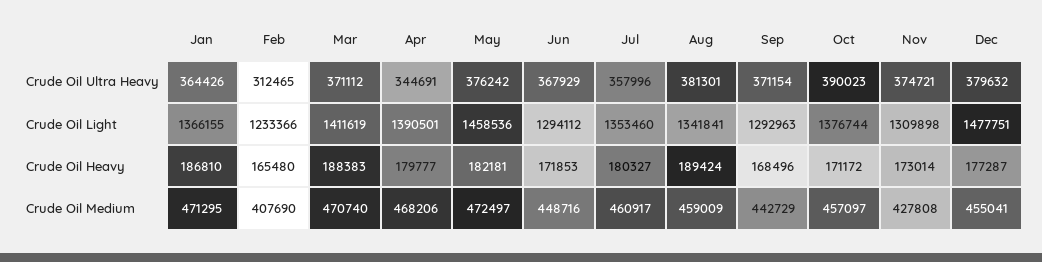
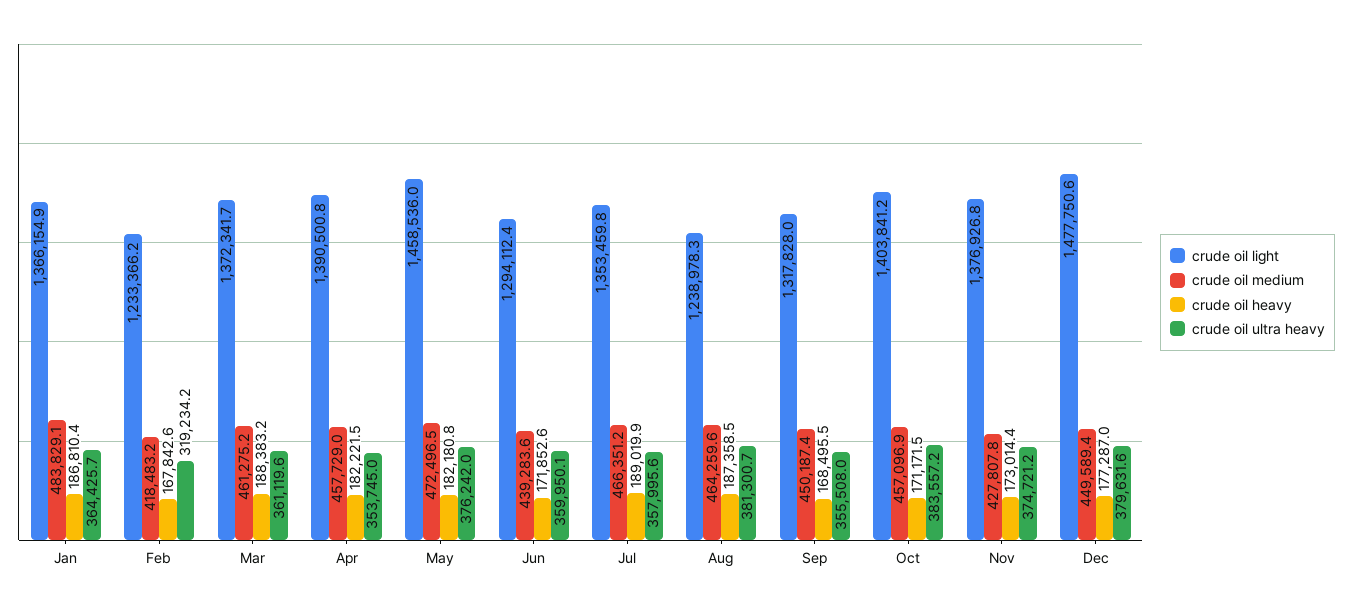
  {
    "Crude Oil Ultra Heavy": {
      "Jan": 364425.7,
-     "Feb": 312465,
+     "Feb": 319234.2,
-     "Mar": 371112,
+     "Mar": 361119.6,
-     "Apr": 344691,
+     "Apr": 353745,
      "May": 376242,
-     "Jun": 367929,
+     "Jun": 359950.1,
      "Jul": 357995.6,
      "Aug": 381300.7,
-     "Sep": 371154,
+     "Sep": 355508,
-     "Oct": 390023,
+     "Oct": 383557.2,
      "Nov": 374721.2,
      "Dec": 379631.6
    },
    "Crude Oil Light": {
      "Jan": 1366154.9,
      "Feb": 1233366.2,
-     "Mar": 1411619,
+     "Mar": 1372341.7,
      "Apr": 1390500.8,
      "May": 1458536,
      "Jun": 1294112.4,
      "Jul": 1353459.8,
-     "Aug": 1341841,
+     "Aug": 1238978.3,
-     "Sep": 1292963,
+     "Sep": 1317828,
-     "Oct": 1376744,
+     "Oct": 1403841.2,
-     "Nov": 1309898,
+     "Nov": 1376926.8,
      "Dec": 1477750.6
    },
    "Crude Oil Heavy": {
      "Jan": 186810.4,
-     "Feb": 165480,
+     "Feb": 167842.6,
      "Mar": 188383.2,
-     "Apr": 179777,
+     "Apr": 182221.5,
      "May": 182180.8,
      "Jun": 171852.6,
-     "Jul": 180327,
+     "Jul": 189019.9,
-     "Aug": 189424,
+     "Aug": 187358.5,
      "Sep": 168495.5,
      "Oct": 171171.5,
      "Nov": 173014.4,
      "Dec": 177287
    },
    "Crude Oil Medium": {
-     "Jan": 471295,
+     "Jan": 483829.1,
-     "Feb": 407690,
+     "Feb": 418483.2,
-     "Mar": 470740,
+     "Mar": 461275.2,
-     "Apr": 468206,
+     "Apr": 457729,
      "May": 472496.5,
-     "Jun": 448716,
+     "Jun": 439283.6,
-     "Jul": 460917,
+     "Jul": 466351.2,
-     "Aug": 459009,
+     "Aug": 464259.6,
-     "Sep": 442729,
+     "Sep": 450187.4,
      "Oct": 457096.9,
      "Nov": 427807.8,
-     "Dec": 455041
+     "Dec": 449589.4
    }
  }

